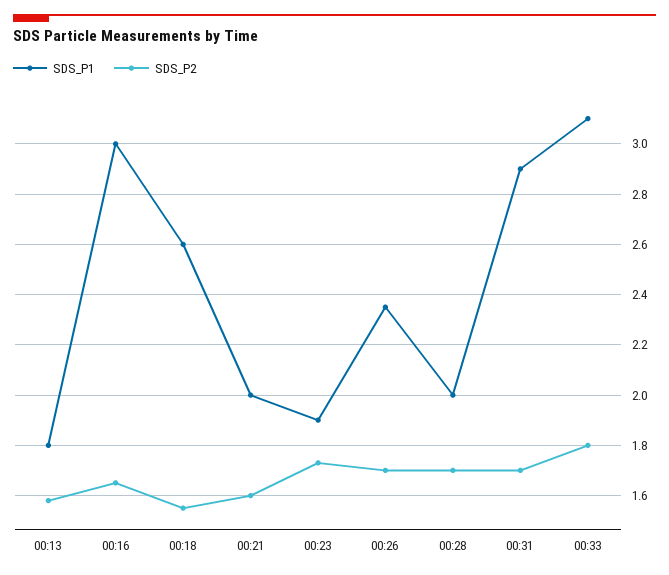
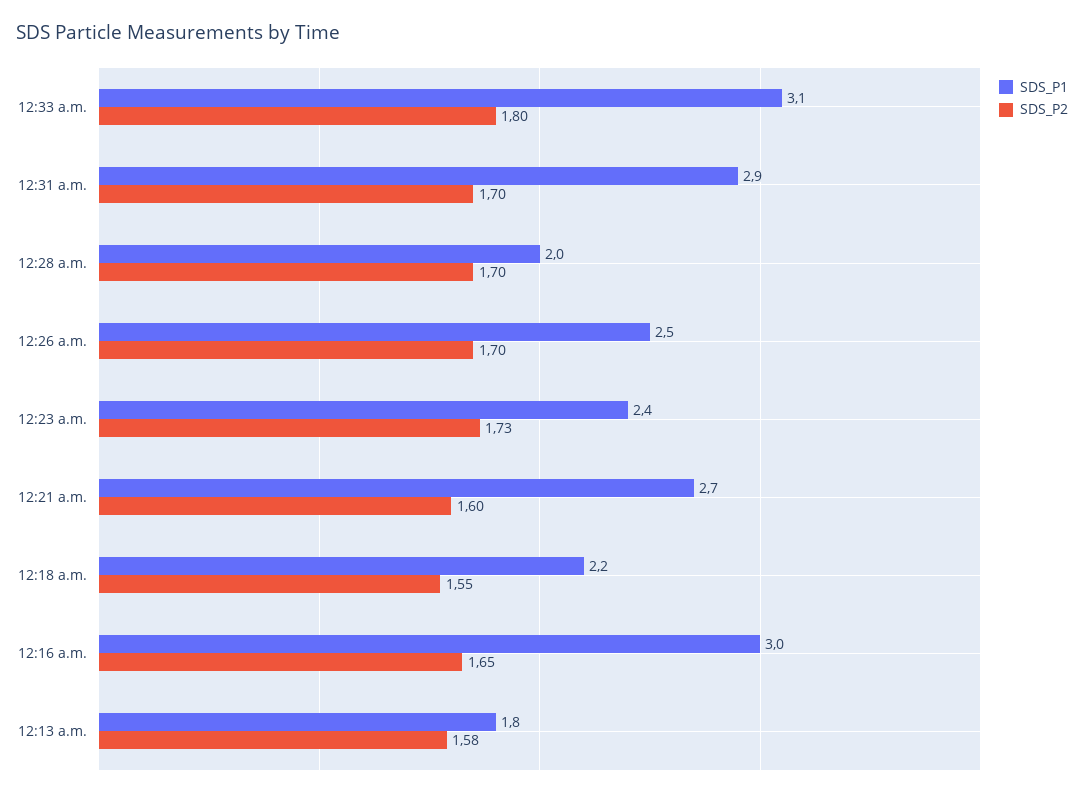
  {
    "SDS_P1": {
      "00:13": 1.8,
      "00:16": 3,
-     "00:18": 2.6,
+     "00:18": 2.2,
-     "00:21": 2,
+     "00:21": 2.7,
-     "00:23": 1.9,
+     "00:23": 2.4,
-     "00:26": 2.35,
+     "00:26": 2.5,
      "00:28": 2,
      "00:31": 2.9,
      "00:33": 3.1
    },
    "SDS_P2": {
      "00:13": 1.58,
      "00:16": 1.65,
      "00:18": 1.55,
      "00:21": 1.6,
      "00:23": 1.73,
      "00:26": 1.7,
      "00:28": 1.7,
      "00:31": 1.7,
      "00:33": 1.8
    }
  }

